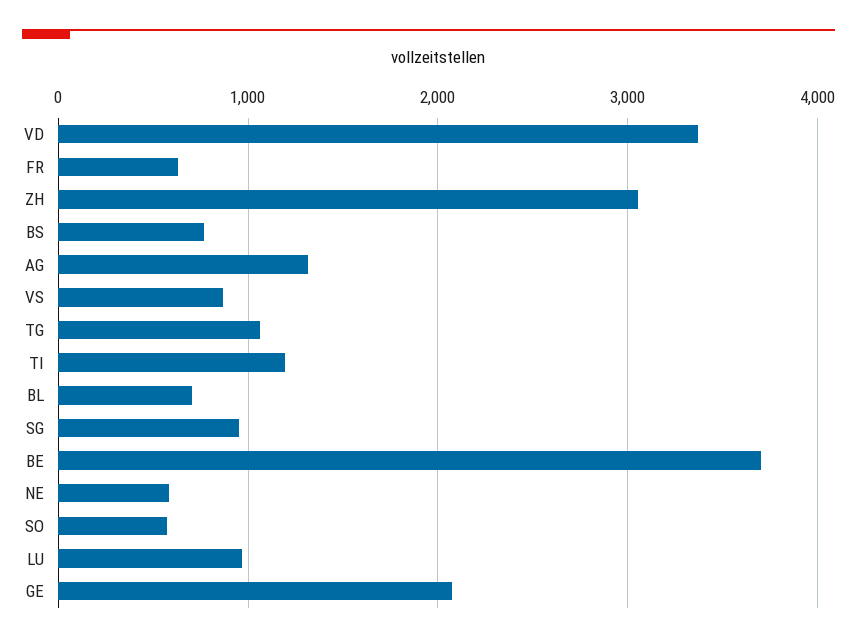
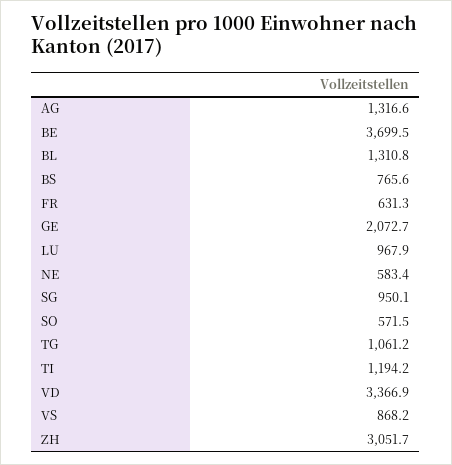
  {
    "VD": 3366.9,
    "FR": 631.3,
    "ZH": 3051.7,
    "BS": 765.6,
    "AG": 1316.6,
    "VS": 868.2,
    "TG": 1061.2,
    "TI": 1194.2,
-   "BL": 700,
+   "BL": 1310.8,
    "SG": 950.1,
    "BE": 3699.5,
    "NE": 583.4,
    "SO": 571.5,
    "LU": 967.9,
    "GE": 2072.7
  }

